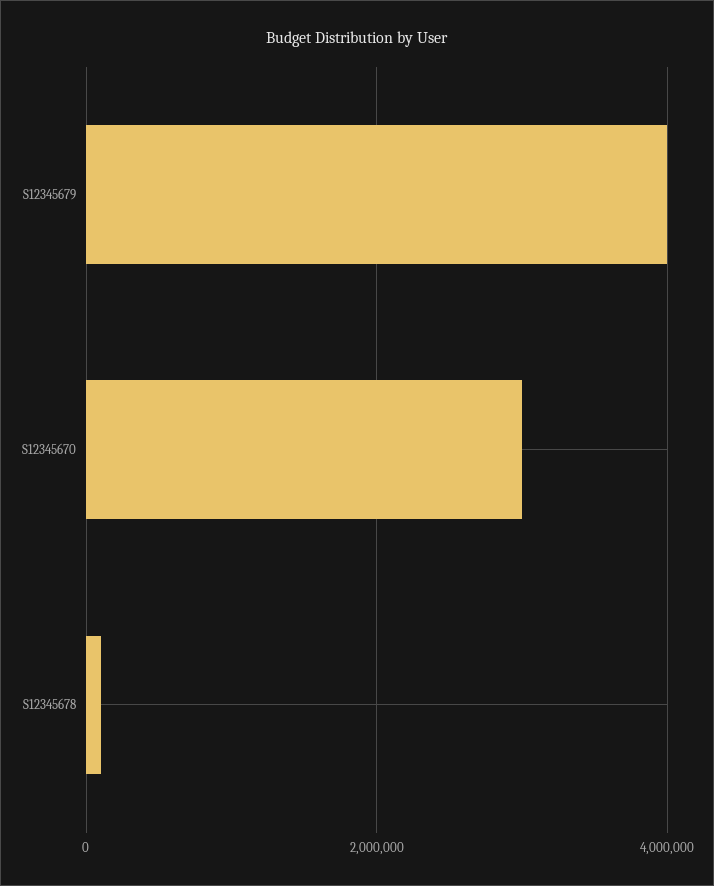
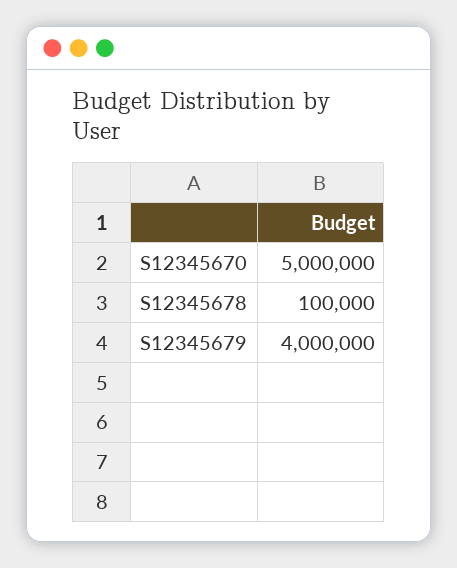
  {
    "S12345679": 4000000,
-   "S12345670": 3000000,
+   "S12345670": 5000000,
    "S12345678": 100000
  }

